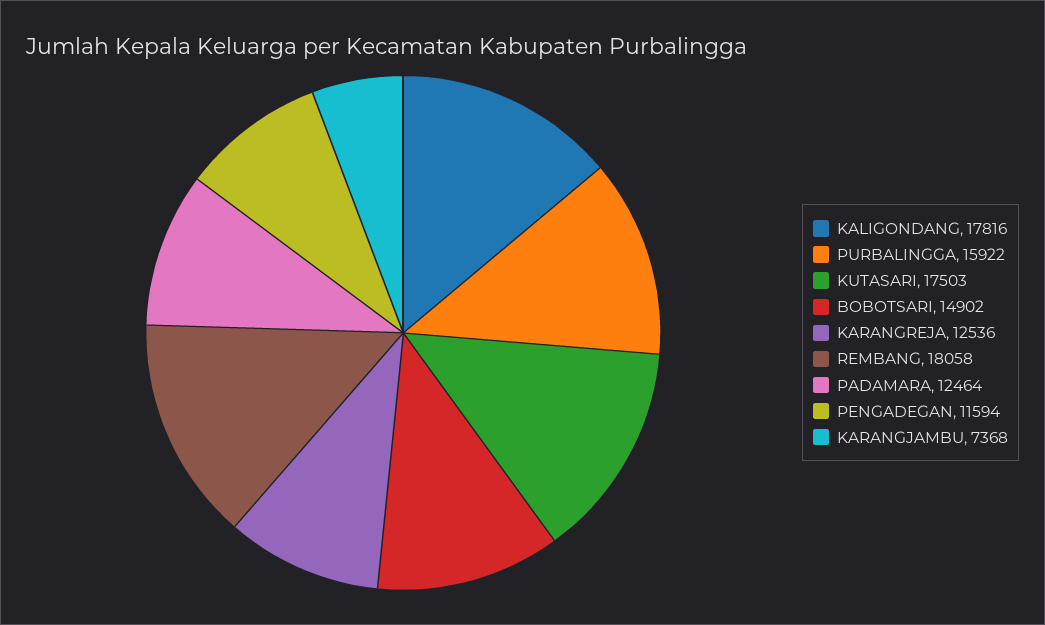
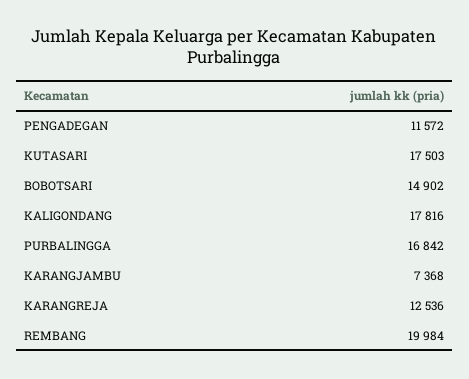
  {
    "KALIGONDANG": 17816,
-   "PURBALINGGA": 15922,
+   "PURBALINGGA": 16842,
    "KUTASARI": 17503,
    "BOBOTSARI": 14902,
    "KARANGREJA": 12536,
-   "REMBANG": 18058,
+   "REMBANG": 19984,
-   "PADAMARA": 12464,
-   "PENGADEGAN": 11594,
+   "PENGADEGAN": 11572,
    "KARANGJAMBU": 7368
  }

